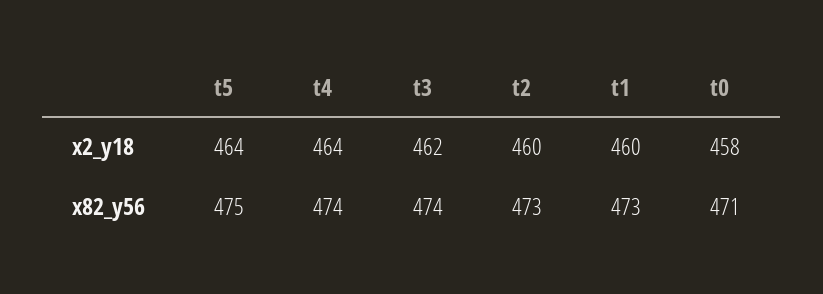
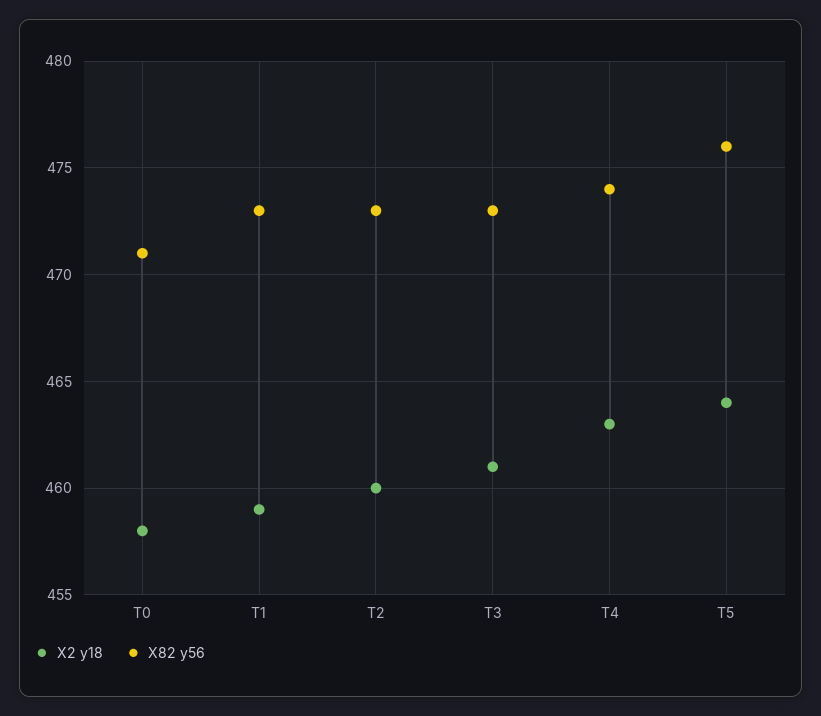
  {
    "x2_y18": {
      "t5": 464,
-     "t4": 464,
+     "t4": 463,
-     "t3": 462,
+     "t3": 461,
      "t2": 460,
-     "t1": 460,
+     "t1": 459,
      "t0": 458
    },
    "x82_y56": {
-     "t5": 475,
+     "t5": 476,
      "t4": 474,
-     "t3": 474,
+     "t3": 473,
      "t2": 473,
      "t1": 473,
      "t0": 471
    }
  }

